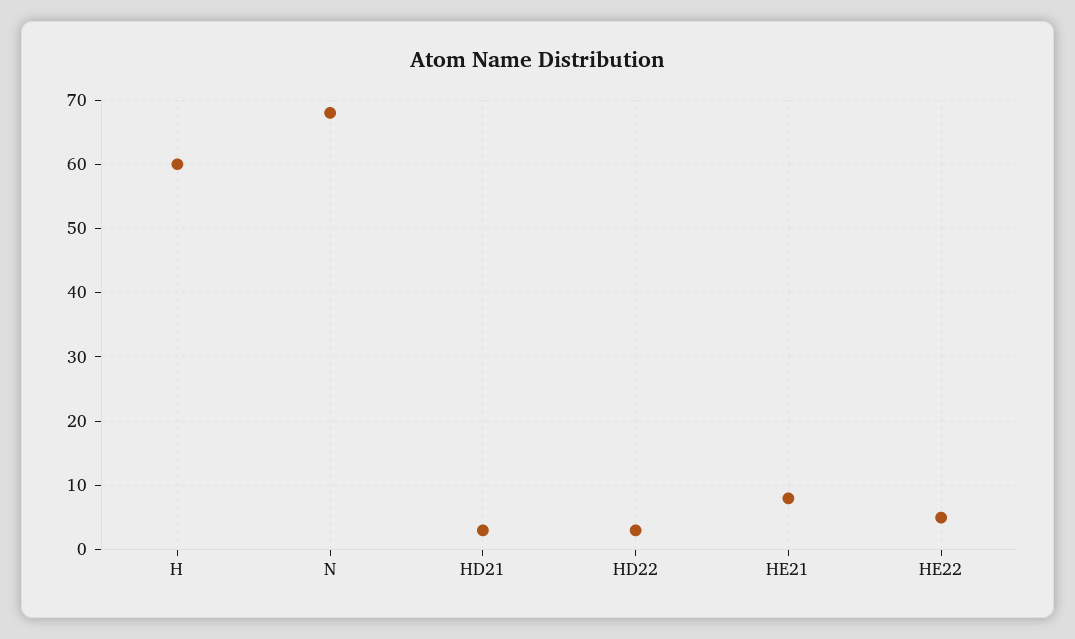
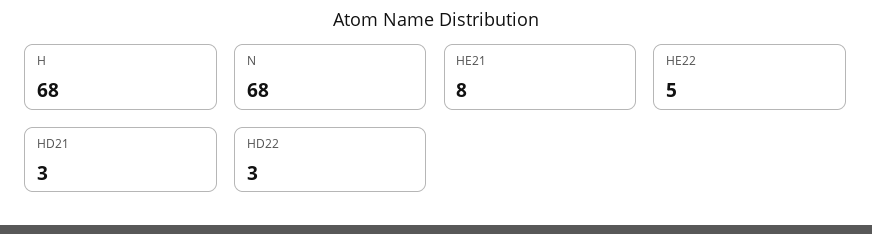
  {
-   "H": 60,
+   "H": 68,
    "N": 68,
    "HD21": 3,
    "HD22": 3,
    "HE21": 8,
    "HE22": 5
  }

